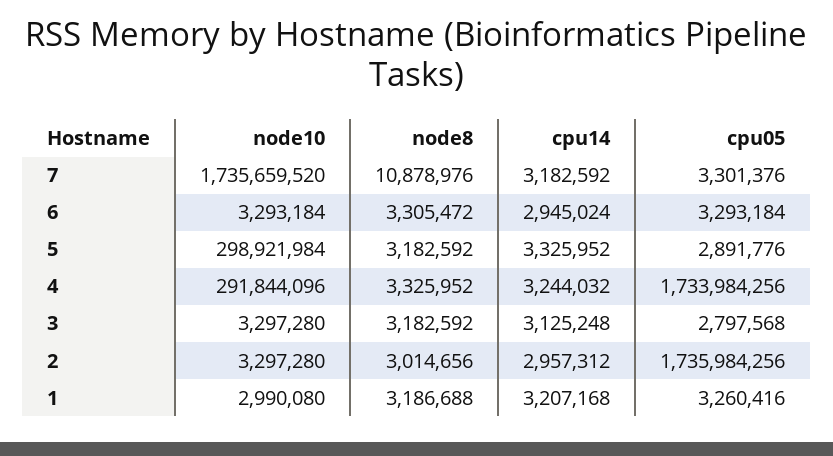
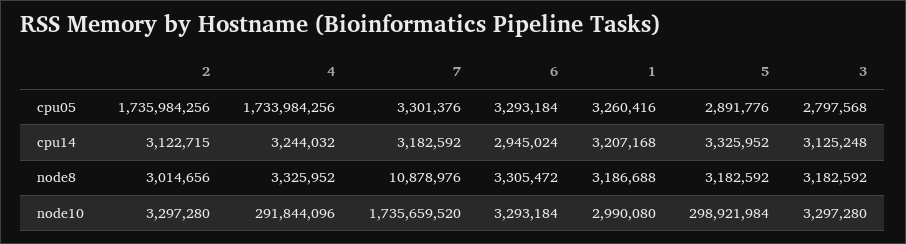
  {
    "node10": {
      "7": 1735659520,
      "6": 3293184,
      "5": 298921984,
      "4": 291844096,
      "3": 3297280,
      "2": 3297280,
      "1": 2990080
    },
    "node8": {
      "7": 10878976,
      "6": 3305472,
      "5": 3182592,
      "4": 3325952,
      "3": 3182592,
      "2": 3014656,
      "1": 3186688
    },
    "cpu14": {
      "7": 3182592,
      "6": 2945024,
      "5": 3325952,
      "4": 3244032,
      "3": 3125248,
-     "2": 2957312,
+     "2": 3122715,
      "1": 3207168
    },
    "cpu05": {
      "7": 3301376,
      "6": 3293184,
      "5": 2891776,
      "4": 1733984256,
      "3": 2797568,
      "2": 1735984256,
      "1": 3260416
    }
  }

